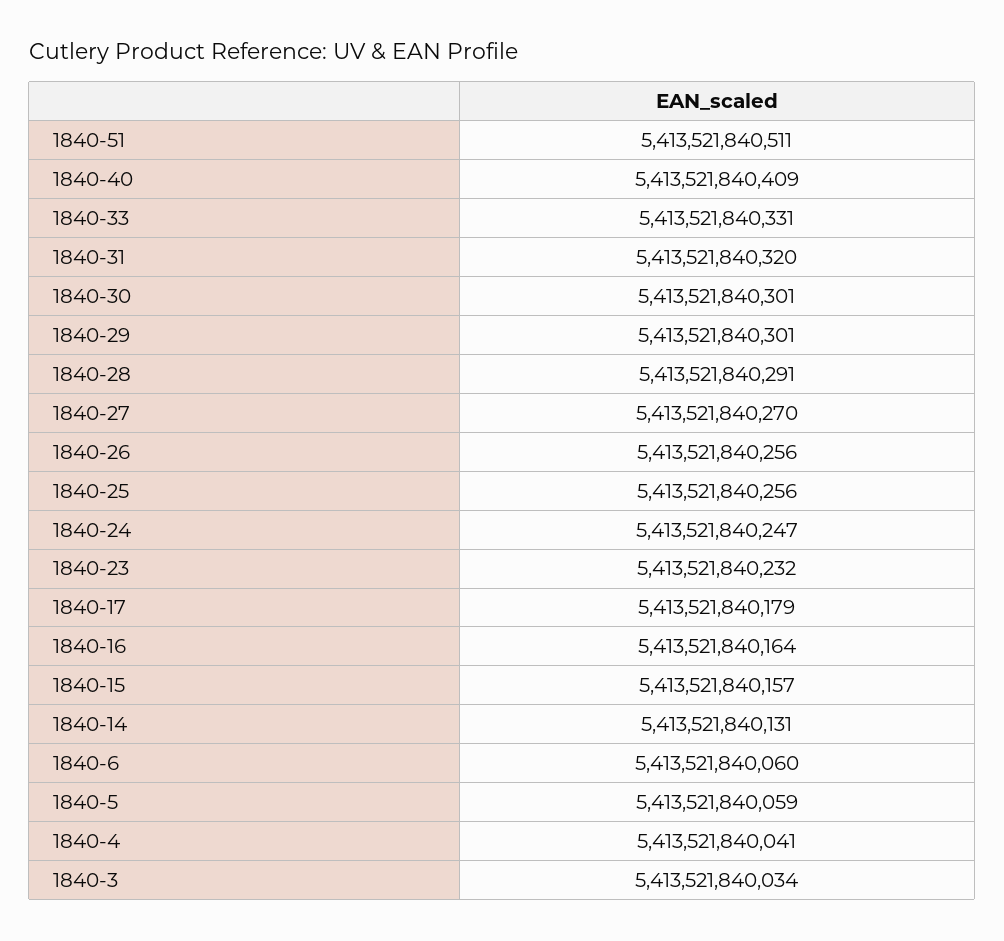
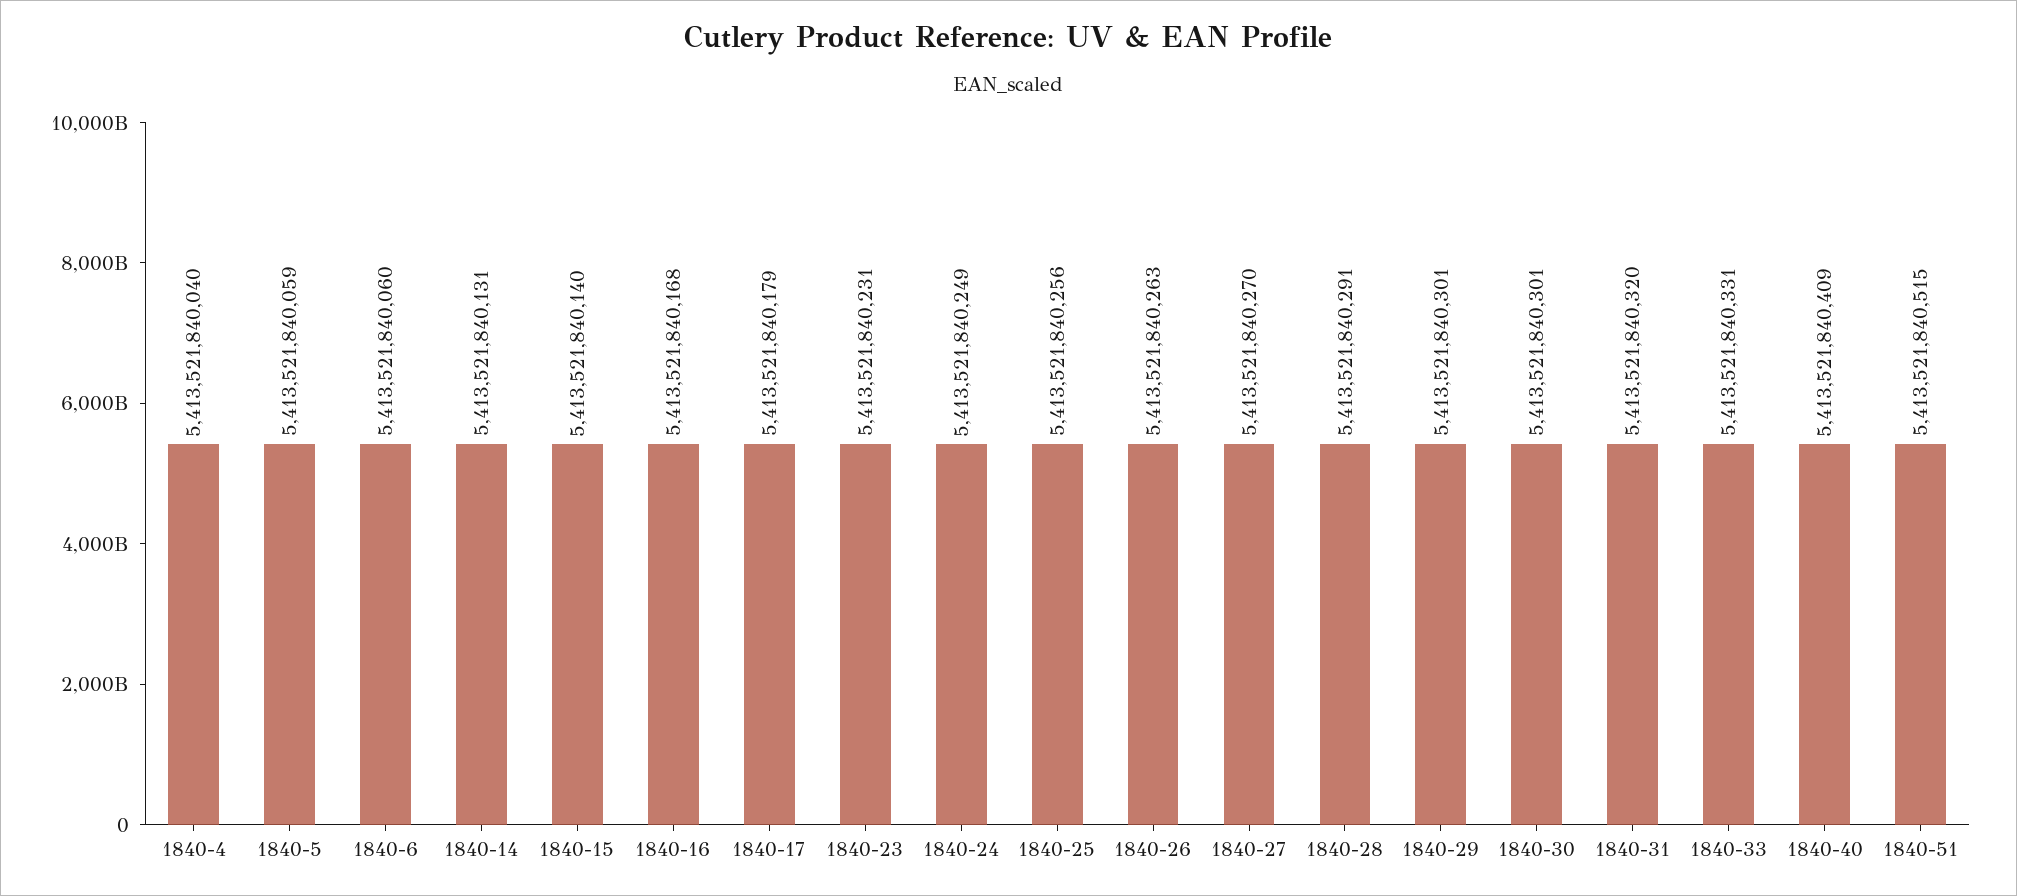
  {
-   "1840-51": 5413521840511,
+   "1840-51": 5413521840515,
    "1840-40": 5413521840409,
    "1840-33": 5413521840331,
    "1840-31": 5413521840320,
    "1840-30": 5413521840301,
    "1840-29": 5413521840301,
    "1840-28": 5413521840291,
    "1840-27": 5413521840270,
-   "1840-26": 5413521840256,
+   "1840-26": 5413521840263,
    "1840-25": 5413521840256,
-   "1840-24": 5413521840247,
+   "1840-24": 5413521840249,
-   "1840-23": 5413521840232,
+   "1840-23": 5413521840231,
    "1840-17": 5413521840179,
-   "1840-16": 5413521840164,
+   "1840-16": 5413521840168,
-   "1840-15": 5413521840157,
+   "1840-15": 5413521840140,
    "1840-14": 5413521840131,
    "1840-6": 5413521840060,
    "1840-5": 5413521840059,
-   "1840-4": 5413521840041,
+   "1840-4": 5413521840040
-   "1840-3": 5413521840034
  }

